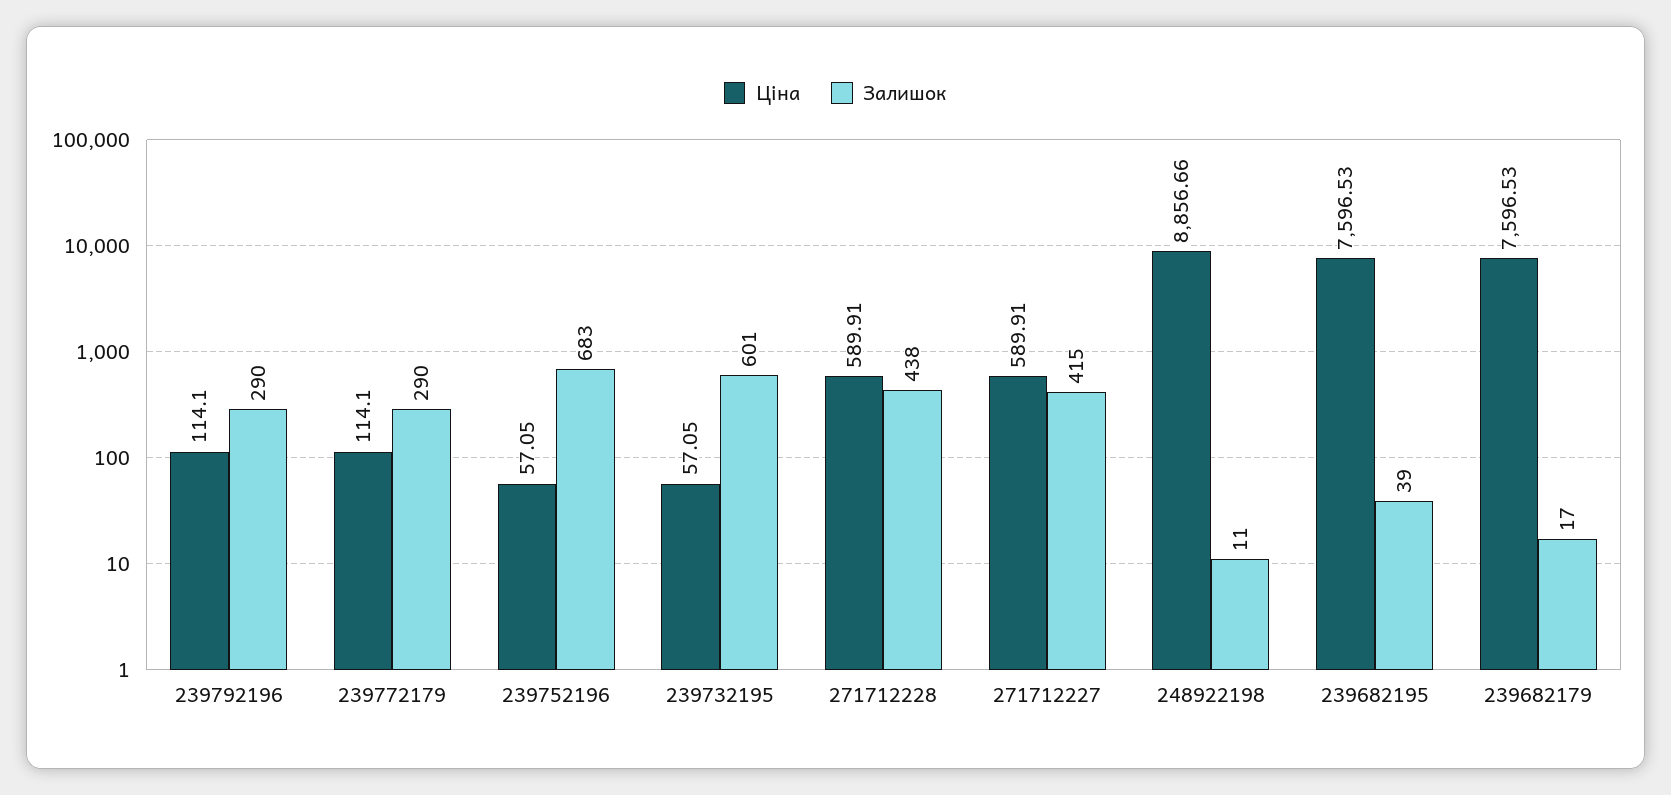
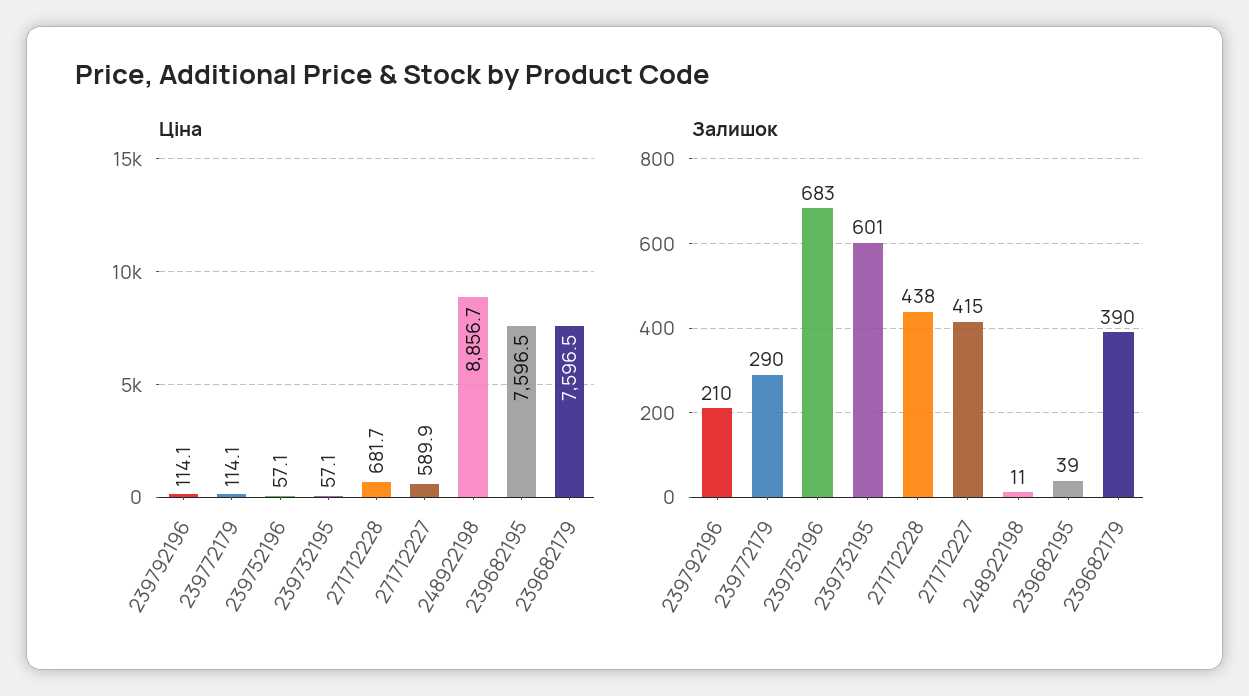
  {
    "Ціна": {
      "239792196": 114.1,
      "239772179": 114.1,
      "239752196": 57.05,
      "239732195": 57.05,
-     "271712228": 589.91,
+     "271712228": 681.7,
      "271712227": 589.91,
      "248922198": 8856.66,
      "239682195": 7596.53,
      "239682179": 7596.53
    },
    "Залишок": {
-     "239792196": 290,
+     "239792196": 210,
      "239772179": 290,
      "239752196": 683,
      "239732195": 601,
      "271712228": 438,
      "271712227": 415,
      "248922198": 11,
      "239682195": 39,
-     "239682179": 17
+     "239682179": 390
    }
  }

